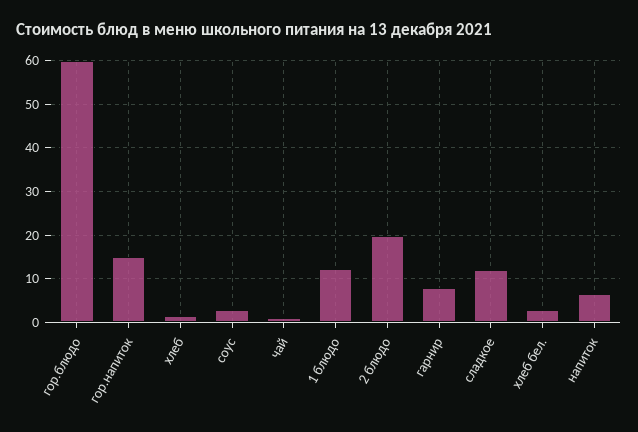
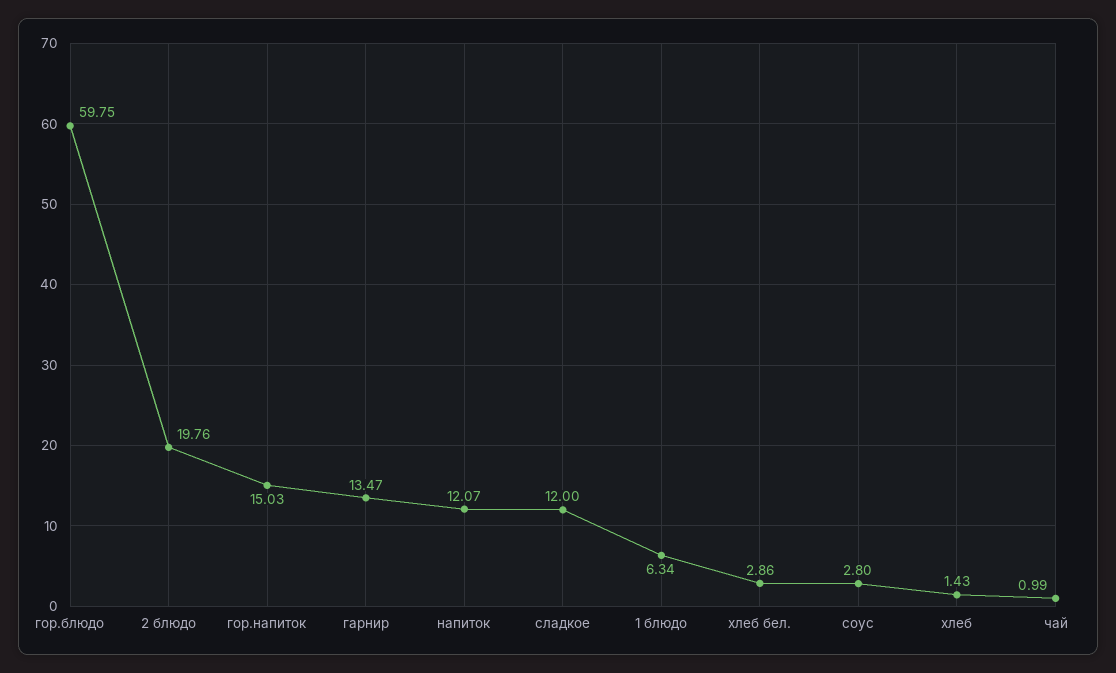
  {
    "гор.блюдо": 59.75,
    "гор.напиток": 15.03,
    "хлеб": 1.43,
    "соус": 2.8,
    "чай": 0.99,
-   "1 блюдо": 12,
+   "1 блюдо": 6.34,
    "2 блюдо": 19.76,
-   "гарнир": 8,
+   "гарнир": 13.47,
    "сладкое": 12,
    "хлеб бел.": 2.86,
-   "напиток": 6
+   "напиток": 12.07
  }

